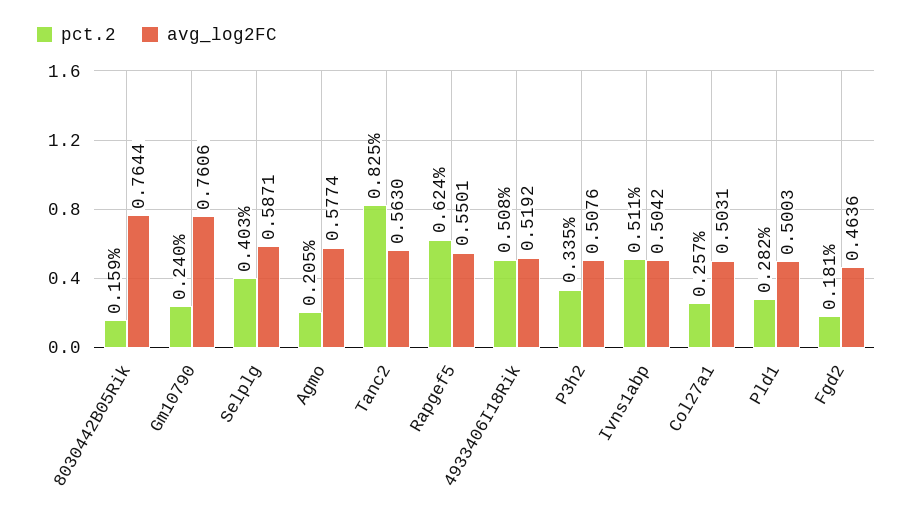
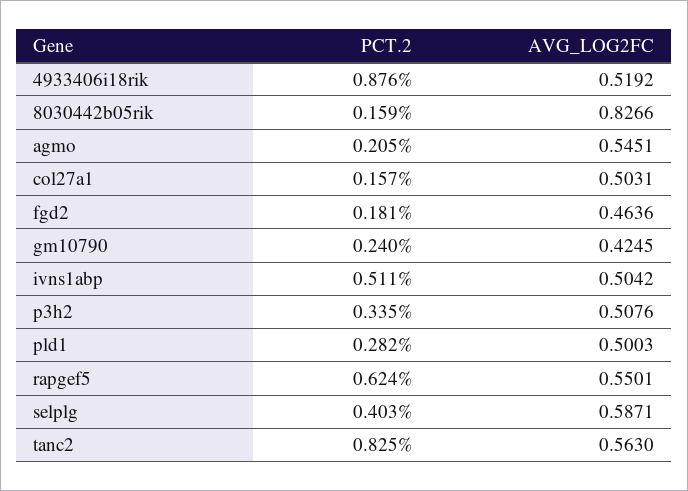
  {
    "pct.2": {
      "8030442B05Rik": 0.159,
      "Gm10790": 0.24,
      "Selplg": 0.403,
      "Agmo": 0.205,
      "Tanc2": 0.825,
      "Rapgef5": 0.624,
-     "4933406I18Rik": 0.508,
+     "4933406I18Rik": 0.876,
      "P3h2": 0.335,
      "Ivns1abp": 0.511,
-     "Col27a1": 0.257,
+     "Col27a1": 0.157,
      "Pld1": 0.282,
      "Fgd2": 0.181
    },
    "avg_log2FC": {
-     "8030442B05Rik": 0.7644,
+     "8030442B05Rik": 0.8266,
-     "Gm10790": 0.7606,
+     "Gm10790": 0.4245,
      "Selplg": 0.5871,
-     "Agmo": 0.5774,
+     "Agmo": 0.5451,
      "Tanc2": 0.563,
      "Rapgef5": 0.5501,
      "4933406I18Rik": 0.5192,
      "P3h2": 0.5076,
      "Ivns1abp": 0.5042,
      "Col27a1": 0.5031,
      "Pld1": 0.5003,
      "Fgd2": 0.4636
    }
  }

